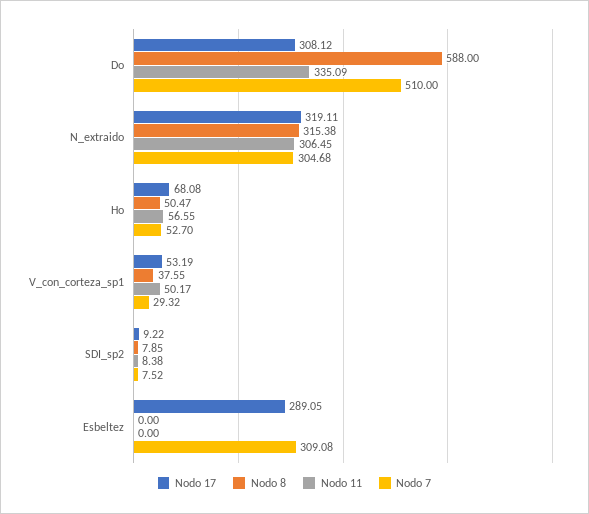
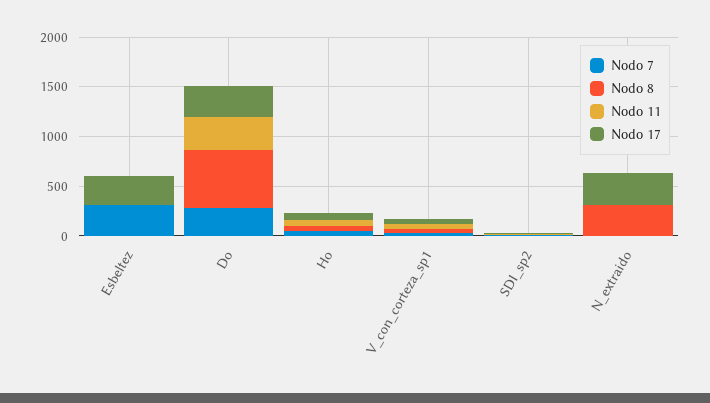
  {
    "Nodo 17": {
      "Do": 308.12,
      "N_extraido": 319.11,
      "Ho": 68.08,
      "V_con_corteza_sp1": 53.19,
      "SDI_sp2": 9.22,
      "Esbeltez": 289.05
    },
    "Nodo 8": {
      "Do": 588,
      "N_extraido": 315.38,
      "Ho": 50.47,
      "V_con_corteza_sp1": 37.55,
      "SDI_sp2": 7.85,
      "Esbeltez": 0
    },
    "Nodo 11": {
      "Do": 335.09,
-     "N_extraido": 306.45,
+     "N_extraido": 0,
      "Ho": 56.55,
      "V_con_corteza_sp1": 50.17,
      "SDI_sp2": 8.38,
      "Esbeltez": 0
    },
    "Nodo 7": {
-     "Do": 510,
+     "Do": 300,
-     "N_extraido": 304.68,
+     "N_extraido": 0,
      "Ho": 52.7,
      "V_con_corteza_sp1": 29.32,
      "SDI_sp2": 7.52,
      "Esbeltez": 309.08
    }
  }

